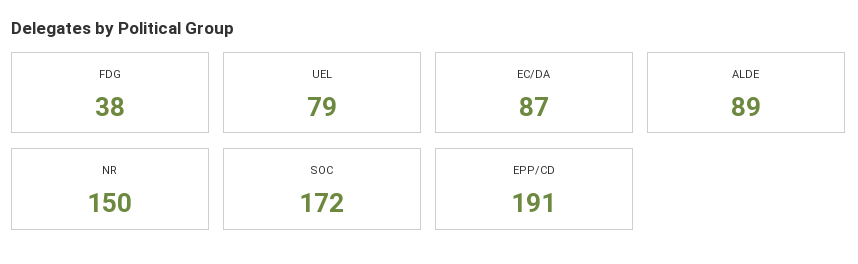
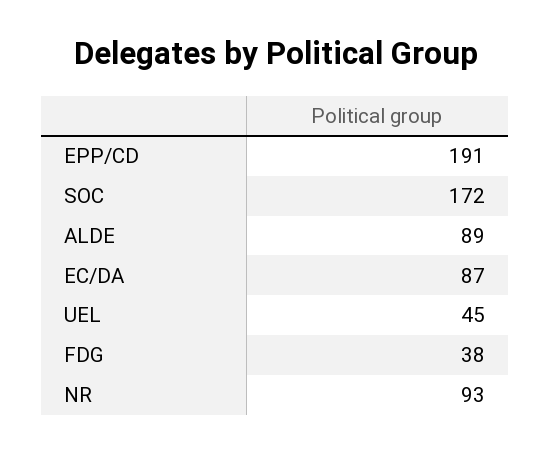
  {
    "FDG": 38,
-   "UEL": 79,
+   "UEL": 45,
    "EC/DA": 87,
    "ALDE": 89,
-   "NR": 150,
+   "NR": 93,
    "SOC": 172,
    "EPP/CD": 191
  }

